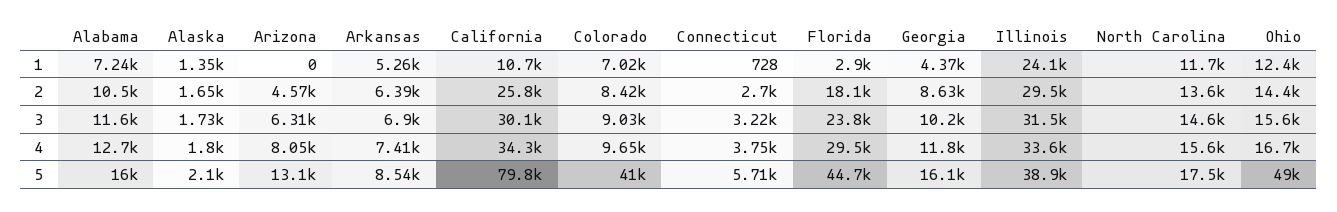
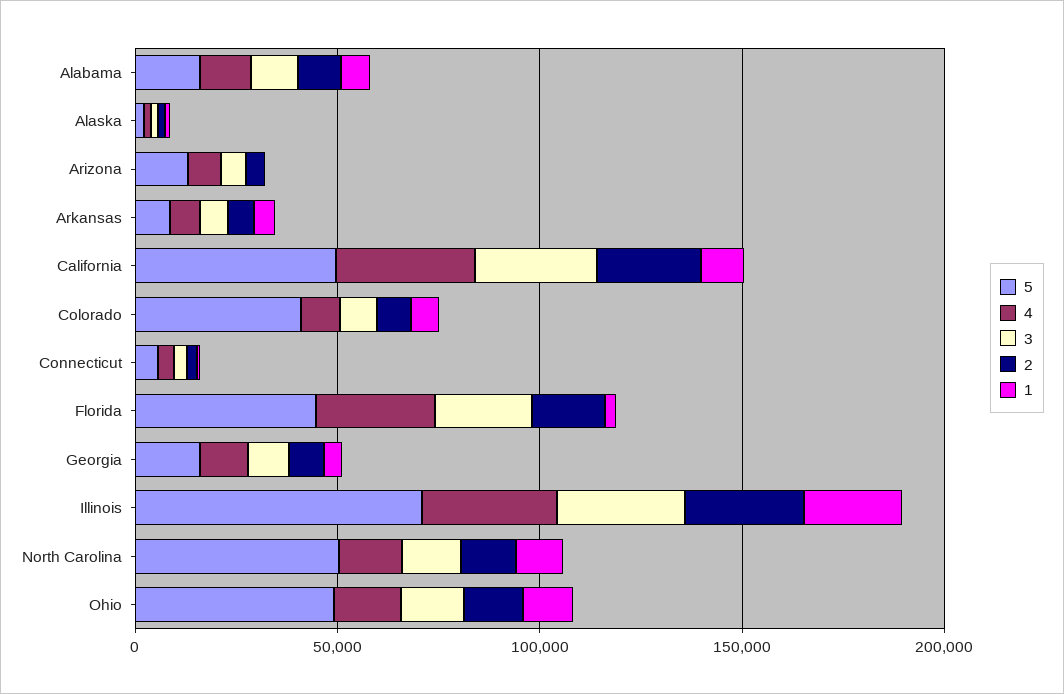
  {
    "1": {
      "Alabama": 7240,
      "Alaska": 1350,
      "Arizona": 0,
      "Arkansas": 5260,
      "California": 10700,
      "Colorado": 7020,
      "Connecticut": 728,
      "Florida": 2900,
      "Georgia": 4370,
      "Illinois": 24100,
      "North Carolina": 11700,
      "Ohio": 12400
    },
    "2": {
      "Alabama": 10500,
      "Alaska": 1650,
      "Arizona": 4570,
      "Arkansas": 6390,
      "California": 25800,
      "Colorado": 8420,
      "Connecticut": 2700,
      "Florida": 18100,
      "Georgia": 8630,
      "Illinois": 29500,
      "North Carolina": 13600,
      "Ohio": 14400
    },
    "3": {
      "Alabama": 11600,
      "Alaska": 1730,
      "Arizona": 6310,
      "Arkansas": 6900,
      "California": 30100,
      "Colorado": 9030,
      "Connecticut": 3220,
      "Florida": 23800,
      "Georgia": 10200,
      "Illinois": 31500,
      "North Carolina": 14600,
      "Ohio": 15600
    },
    "4": {
      "Alabama": 12700,
      "Alaska": 1800,
      "Arizona": 8050,
      "Arkansas": 7410,
      "California": 34300,
      "Colorado": 9650,
      "Connecticut": 3750,
      "Florida": 29500,
      "Georgia": 11800,
      "Illinois": 33600,
      "North Carolina": 15600,
      "Ohio": 16700
    },
    "5": {
      "Alabama": 16000,
      "Alaska": 2100,
      "Arizona": 13100,
      "Arkansas": 8540,
-     "California": 79800,
+     "California": 50000,
      "Colorado": 41000,
      "Connecticut": 5710,
      "Florida": 44700,
      "Georgia": 16100,
-     "Illinois": 38900,
+     "Illinois": 70000,
-     "North Carolina": 17500,
+     "North Carolina": 50000,
      "Ohio": 49000
    }
  }

